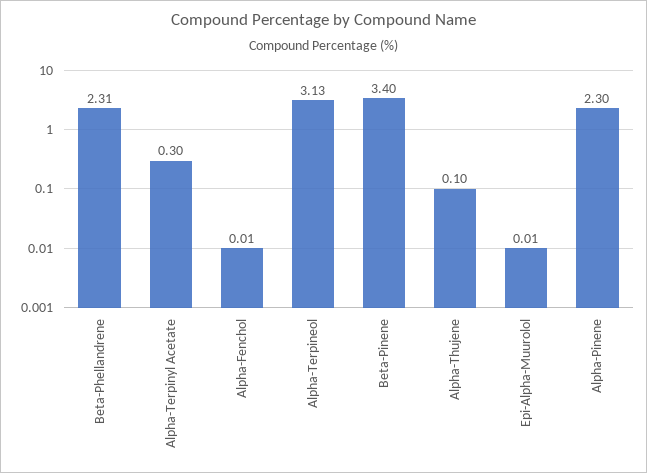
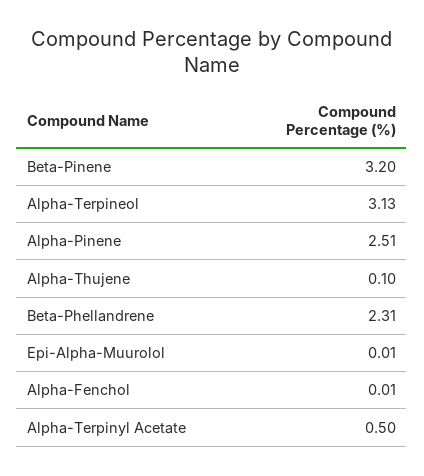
  {
    "Beta-Phellandrene": 2.31,
-   "Alpha-Terpinyl Acetate": 0.3,
+   "Alpha-Terpinyl Acetate": 0.5,
    "Alpha-Fenchol": 0.01,
    "Alpha-Terpineol": 3.13,
-   "Beta-Pinene": 3.4,
+   "Beta-Pinene": 3.2,
    "Alpha-Thujene": 0.1,
    "Epi-Alpha-Muurolol": 0.01,
-   "Alpha-Pinene": 2.3
+   "Alpha-Pinene": 2.51
  }

